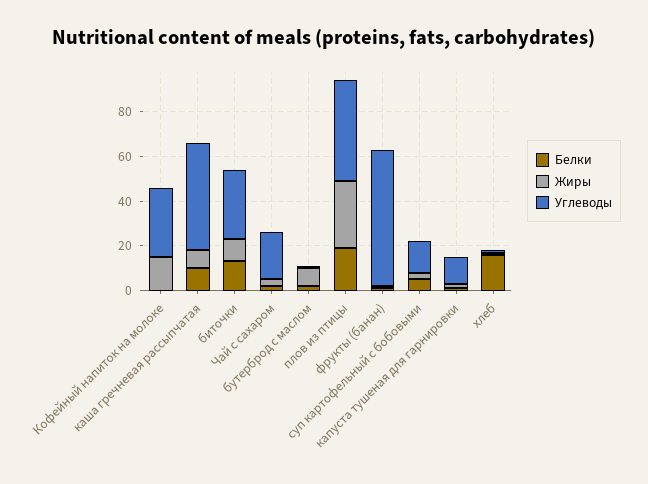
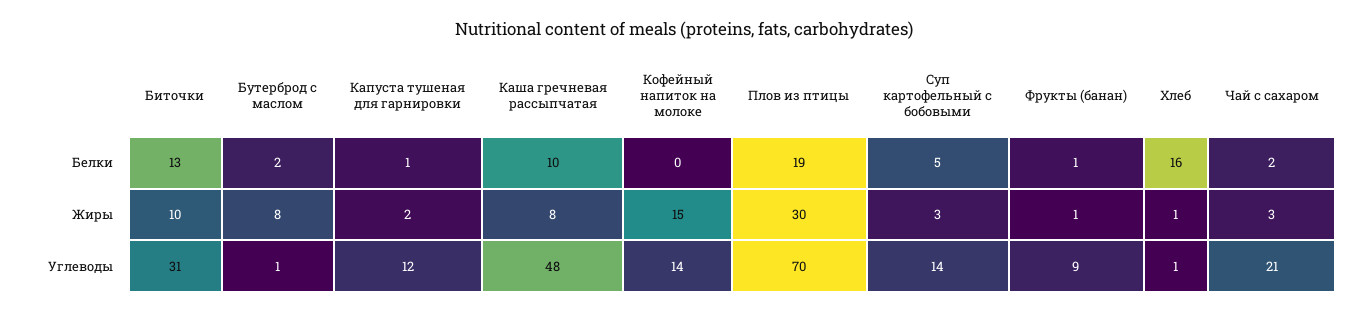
  {
    "Белки": {
      "Кофейный напиток на молоке": 0,
      "каша гречневая рассыпчатая": 10,
      "биточки": 13,
      "Чай с сахаром": 2,
      "бутерброд с маслом": 2,
      "плов из птицы": 19,
      "фрукты (банан)": 1,
      "суп картофельный с бобовыми": 5,
      "капуста тушеная для гарнировки": 1,
      "хлеб": 16
    },
    "Жиры": {
      "Кофейный напиток на молоке": 15,
      "каша гречневая рассыпчатая": 8,
      "биточки": 10,
      "Чай с сахаром": 3,
      "бутерброд с маслом": 8,
      "плов из птицы": 30,
      "фрукты (банан)": 1,
      "суп картофельный с бобовыми": 3,
      "капуста тушеная для гарнировки": 2,
      "хлеб": 1
    },
    "Углеводы": {
-     "Кофейный напиток на молоке": 30,
+     "Кофейный напиток на молоке": 14,
      "каша гречневая рассыпчатая": 48,
      "биточки": 31,
      "Чай с сахаром": 21,
      "бутерброд с маслом": 1,
-     "плов из птицы": 45,
+     "плов из птицы": 70,
-     "фрукты (банан)": 60,
+     "фрукты (банан)": 9,
      "суп картофельный с бобовыми": 14,
      "капуста тушеная для гарнировки": 12,
      "хлеб": 1
    }
  }

